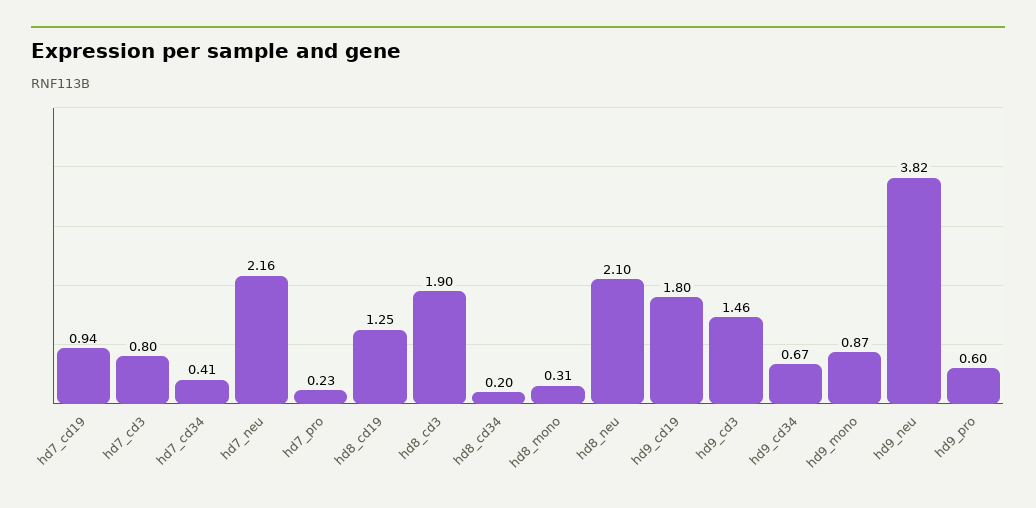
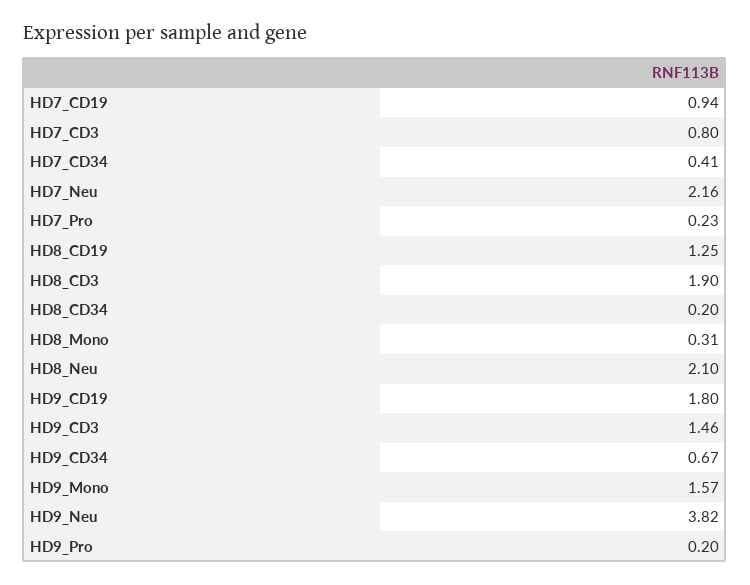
  {
    "hd7_cd19": 0.94,
    "hd7_cd3": 0.8,
    "hd7_cd34": 0.41,
    "hd7_neu": 2.16,
    "hd7_pro": 0.23,
    "hd8_cd19": 1.25,
    "hd8_cd3": 1.9,
    "hd8_cd34": 0.2,
    "hd8_mono": 0.31,
    "hd8_neu": 2.1,
    "hd9_cd19": 1.8,
    "hd9_cd3": 1.46,
    "hd9_cd34": 0.67,
-   "hd9_mono": 0.87,
+   "hd9_mono": 1.57,
    "hd9_neu": 3.82,
-   "hd9_pro": 0.6
+   "hd9_pro": 0.2
  }

